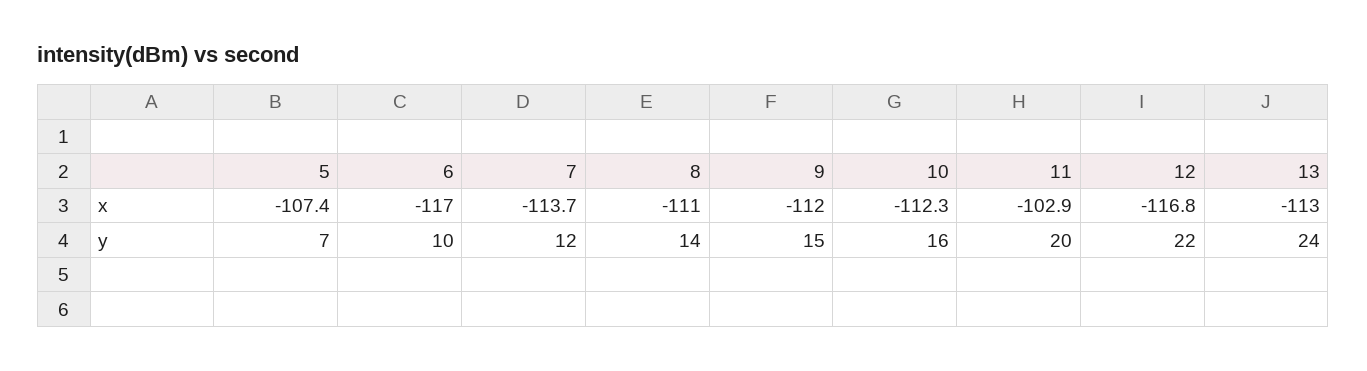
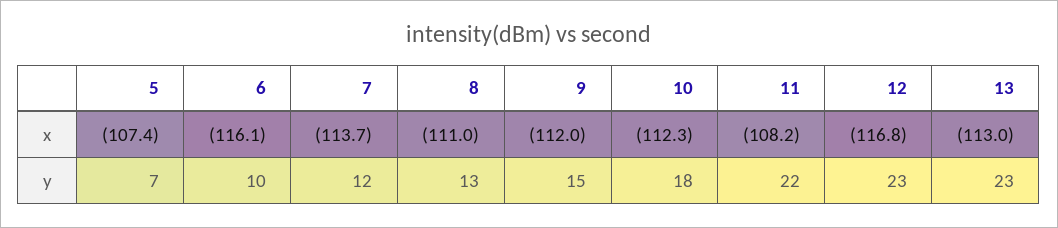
  {
    "5": {
      "x": -107.4,
      "y": 7
    },
    "6": {
-     "x": -117,
+     "x": -116.1,
      "y": 10
    },
    "7": {
      "x": -113.7,
      "y": 12
    },
    "8": {
      "x": -111,
-     "y": 14
+     "y": 13
    },
    "9": {
      "x": -112,
      "y": 15
    },
    "10": {
      "x": -112.3,
-     "y": 16
+     "y": 18
    },
    "11": {
-     "x": -102.9,
+     "x": -108.2,
-     "y": 20
+     "y": 22
    },
    "12": {
      "x": -116.8,
-     "y": 22
+     "y": 23
    },
    "13": {
      "x": -113,
-     "y": 24
+     "y": 23
    }
  }

